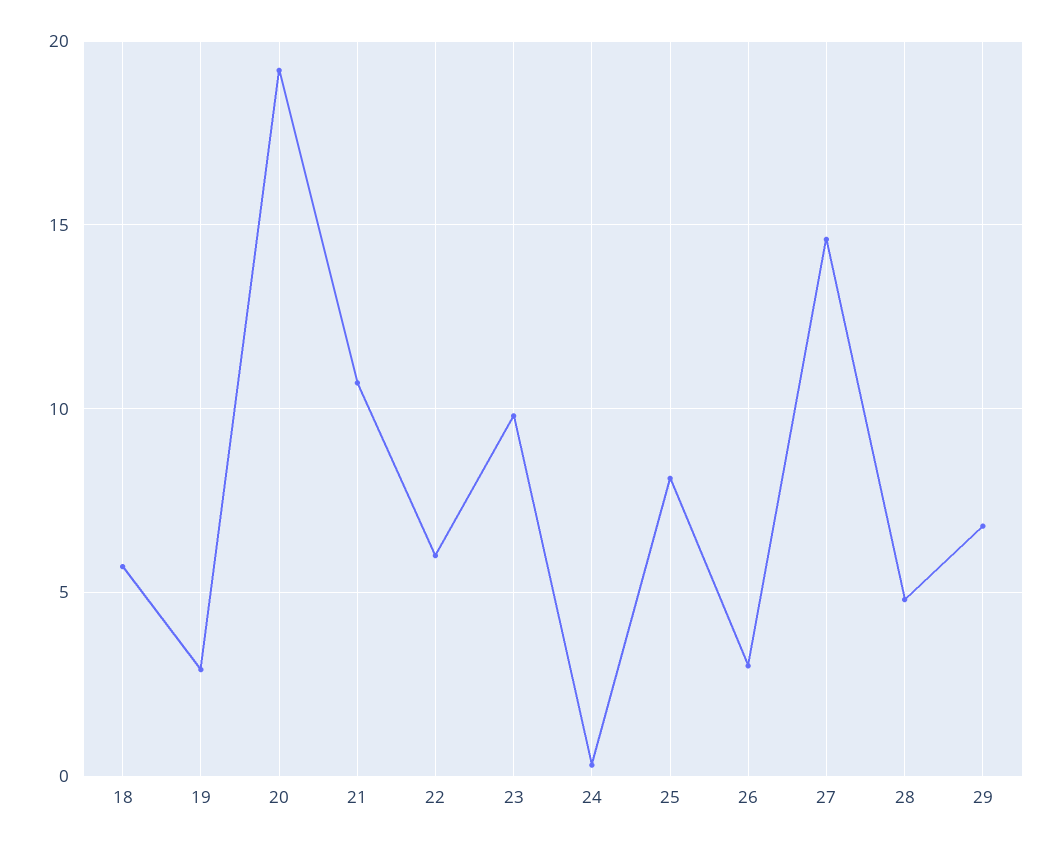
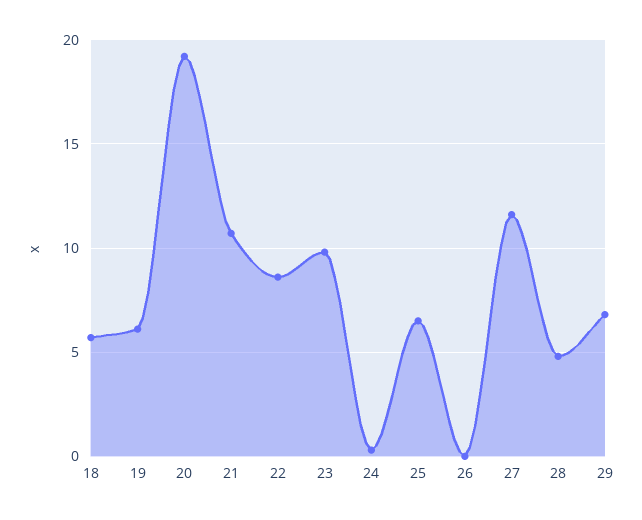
  {
    "18": 5.5,
-   "19": 3,
+   "19": 6,
    "20": 19,
    "21": 10.5,
-   "22": 6,
+   "22": 8.5,
    "23": 10,
    "24": 0.5,
-   "25": 8,
+   "25": 6.5,
-   "26": 3,
+   "26": 0,
-   "27": 14.5,
+   "27": 11.5,
    "28": 5,
    "29": 7
  }

